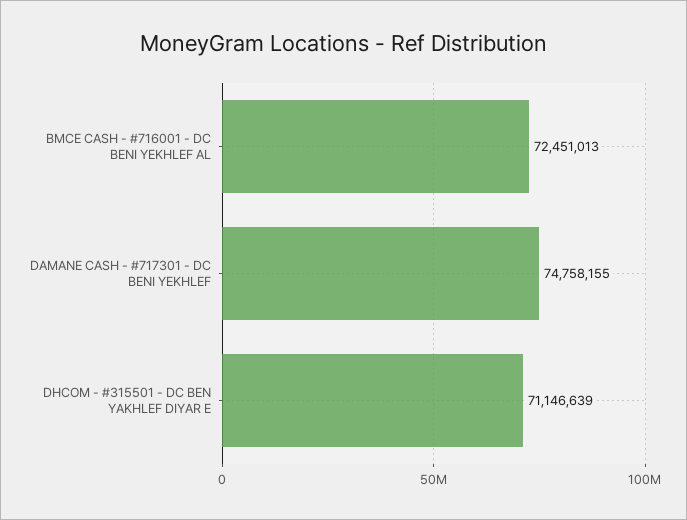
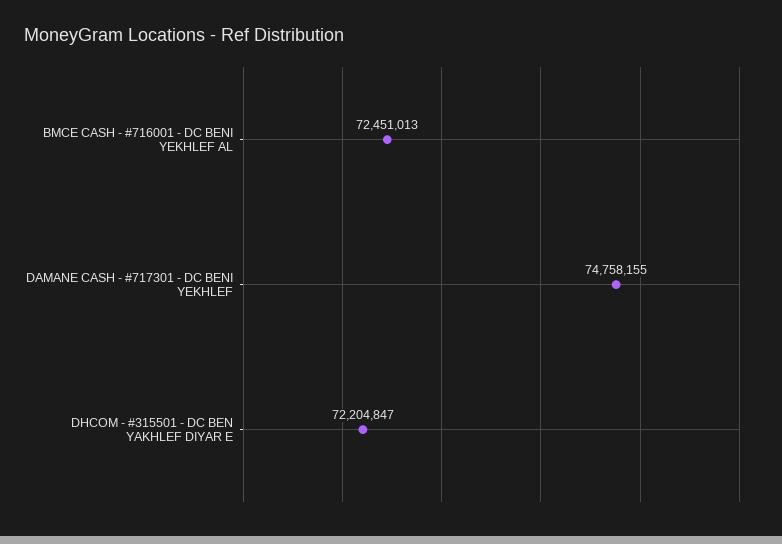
  {
    "BMCE CASH - #716001 - DC BENI YEKHLEF AL": 72451013,
    "DAMANE CASH - #717301 - DC BENI YEKHLEF": 74758155,
-   "DHCOM - #315501 - DC BEN YAKHLEF DIYAR E": 71146639
+   "DHCOM - #315501 - DC BEN YAKHLEF DIYAR E": 72204847
  }

